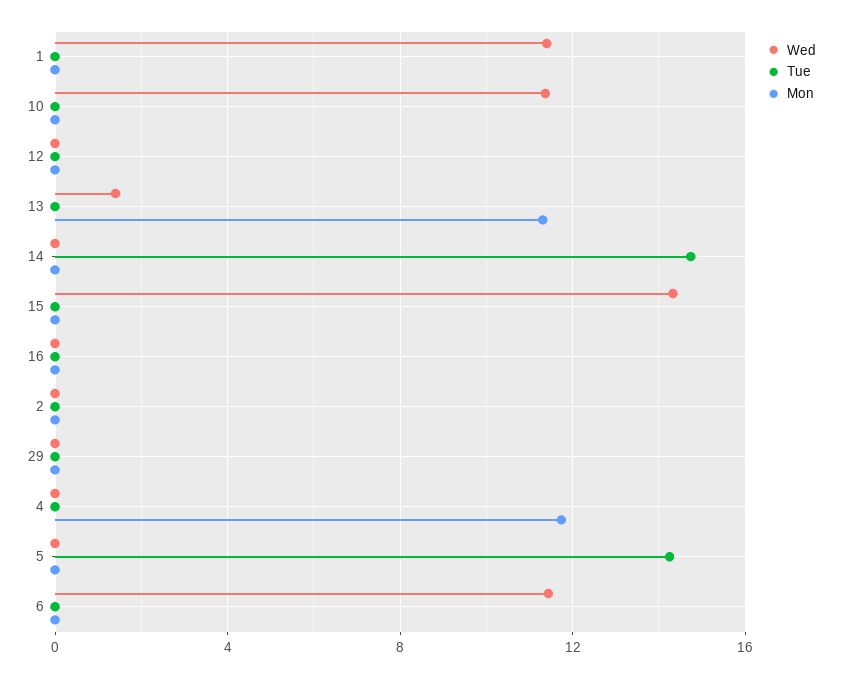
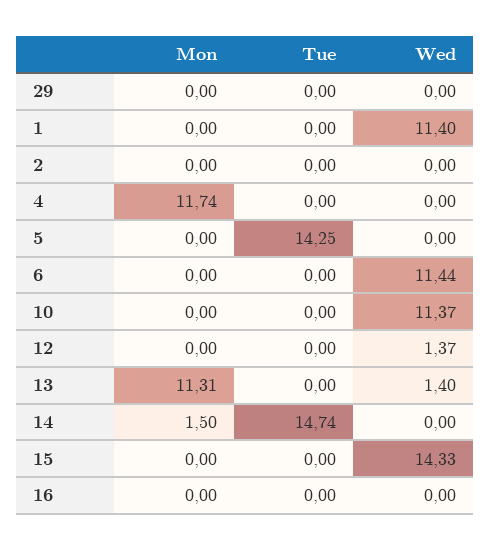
  {
    "Wed": {
      "1": 11.4,
      "10": 11.37,
-     "12": 0,
+     "12": 1.37,
      "13": 1.4,
      "14": 0,
      "15": 14.33,
      "16": 0,
      "2": 0,
      "29": 0,
      "4": 0,
      "5": 0,
      "6": 11.44
    },
    "Tue": {
      "1": 0,
      "10": 0,
      "12": 0,
      "13": 0,
      "14": 14.74,
      "15": 0,
      "16": 0,
      "2": 0,
      "29": 0,
      "4": 0,
      "5": 14.25,
      "6": 0
    },
    "Mon": {
      "1": 0,
      "10": 0,
      "12": 0,
      "13": 11.31,
-     "14": 0,
+     "14": 1.5,
      "15": 0,
      "16": 0,
      "2": 0,
      "29": 0,
      "4": 11.74,
      "5": 0,
      "6": 0
    }
  }

